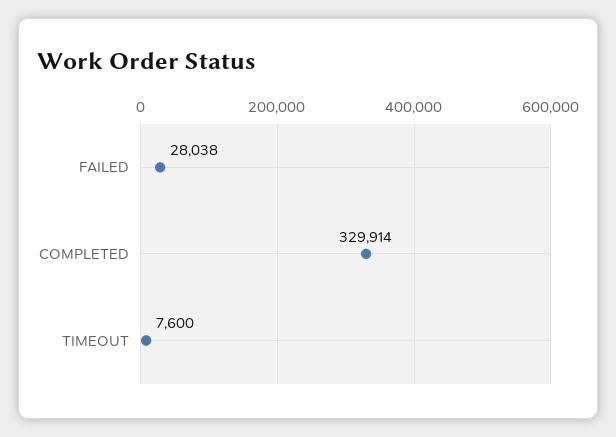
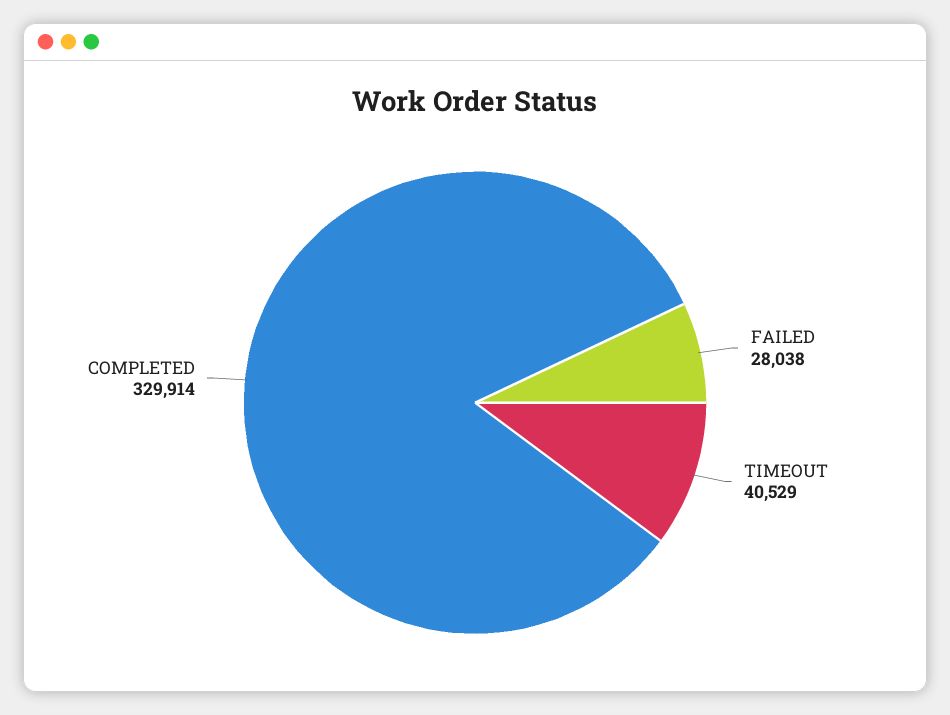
  {
    "FAILED": 28038,
    "COMPLETED": 329914,
-   "TIMEOUT": 7600
+   "TIMEOUT": 40529
  }

